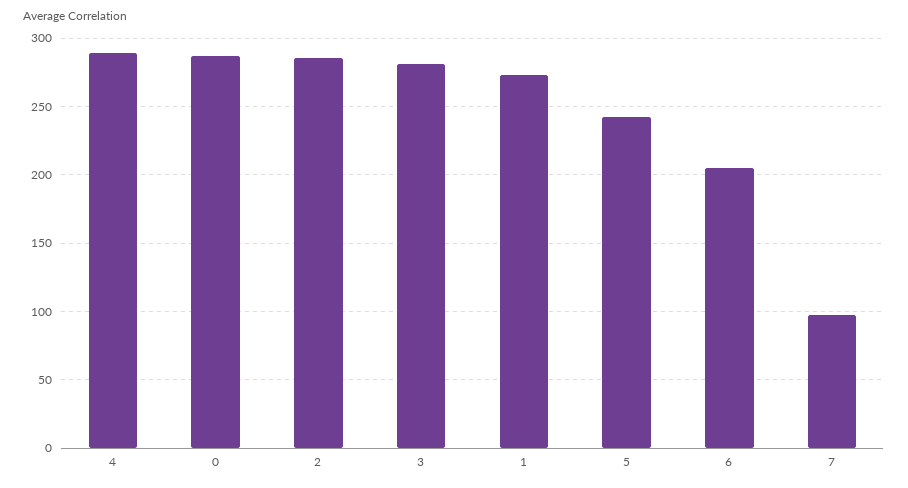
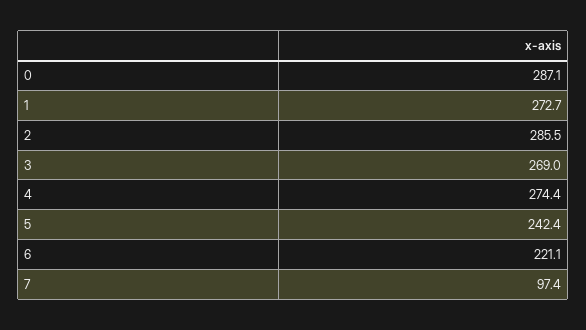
  {
-   "4": 290,
+   "4": 274.4,
    "0": 287.1,
    "2": 285.5,
-   "3": 280,
+   "3": 269,
    "1": 272.7,
    "5": 242.4,
-   "6": 205,
+   "6": 221.1,
    "7": 97.4
  }

